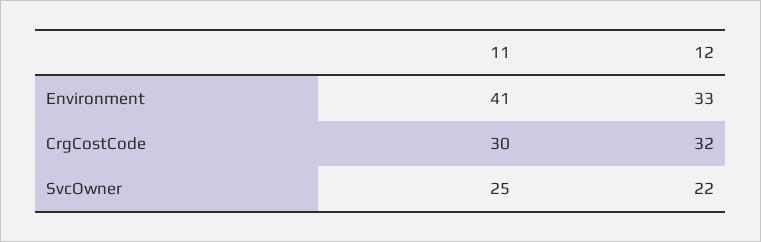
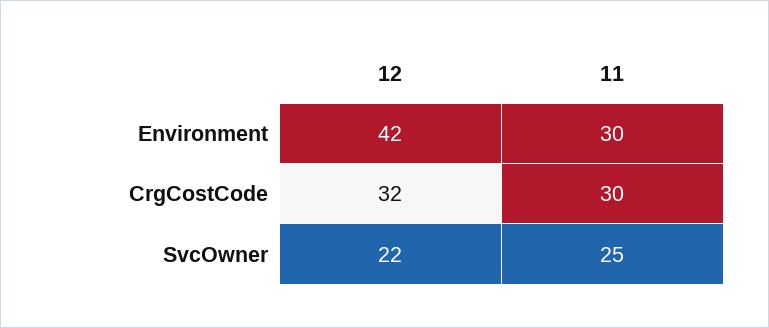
  {
    "11": {
-     "Environment": 41,
+     "Environment": 30,
      "CrgCostCode": 30,
      "SvcOwner": 25
    },
    "12": {
-     "Environment": 33,
+     "Environment": 42,
      "CrgCostCode": 32,
      "SvcOwner": 22
    }
  }

